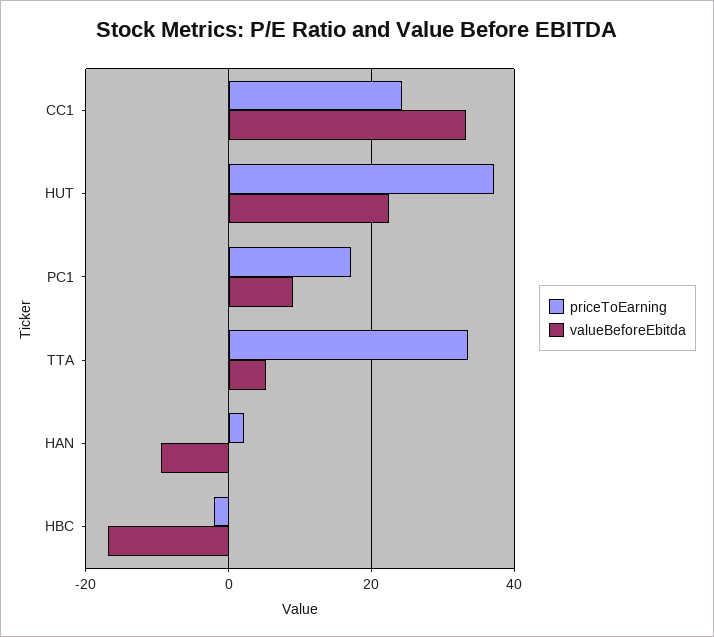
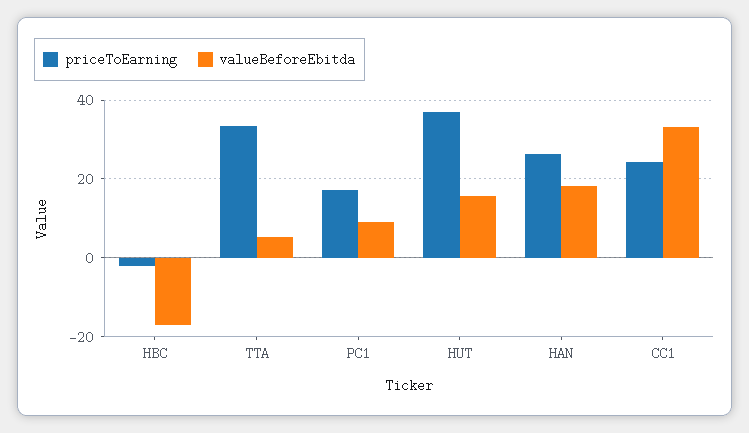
  {
    "priceToEarning": {
      "CC1": 24,
      "HUT": 38,
      "PC1": 18,
      "TTA": 34,
-     "HAN": 2,
+     "HAN": 26,
      "HBC": -2
    },
    "valueBeforeEbitda": {
      "CC1": 34,
-     "HUT": 22,
+     "HUT": 16,
      "PC1": 10,
      "TTA": 6,
-     "HAN": -10,
+     "HAN": 18,
      "HBC": -16
    }
  }

